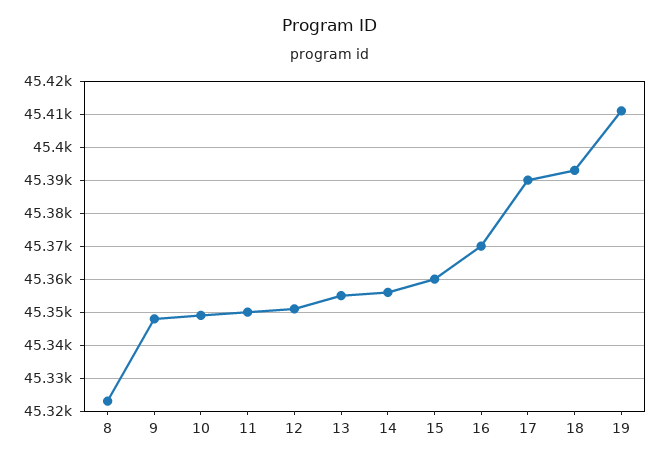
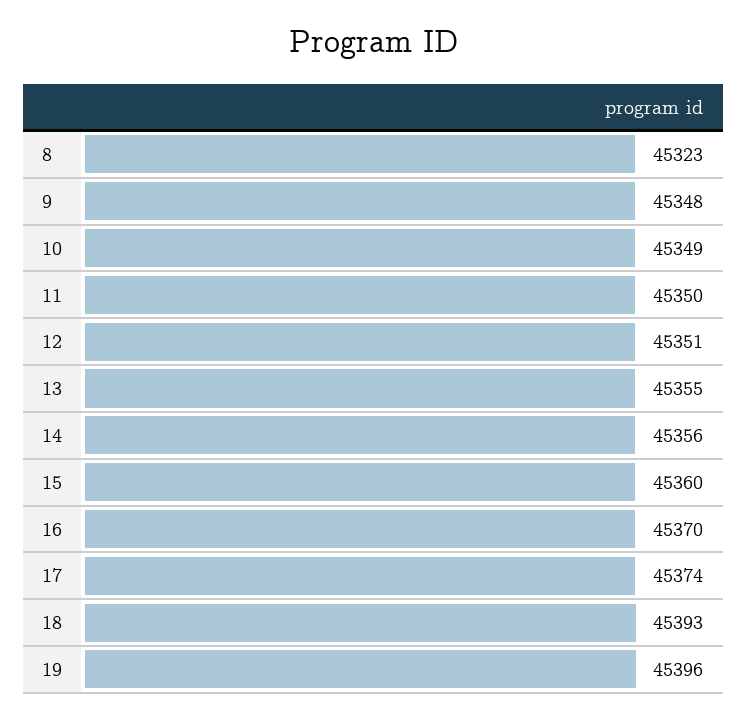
  {
    "8": 45323,
    "9": 45348,
    "10": 45349,
    "11": 45350,
    "12": 45351,
    "13": 45355,
    "14": 45356,
    "15": 45360,
    "16": 45370,
-   "17": 45390,
+   "17": 45374,
    "18": 45393,
-   "19": 45410
+   "19": 45396
  }

